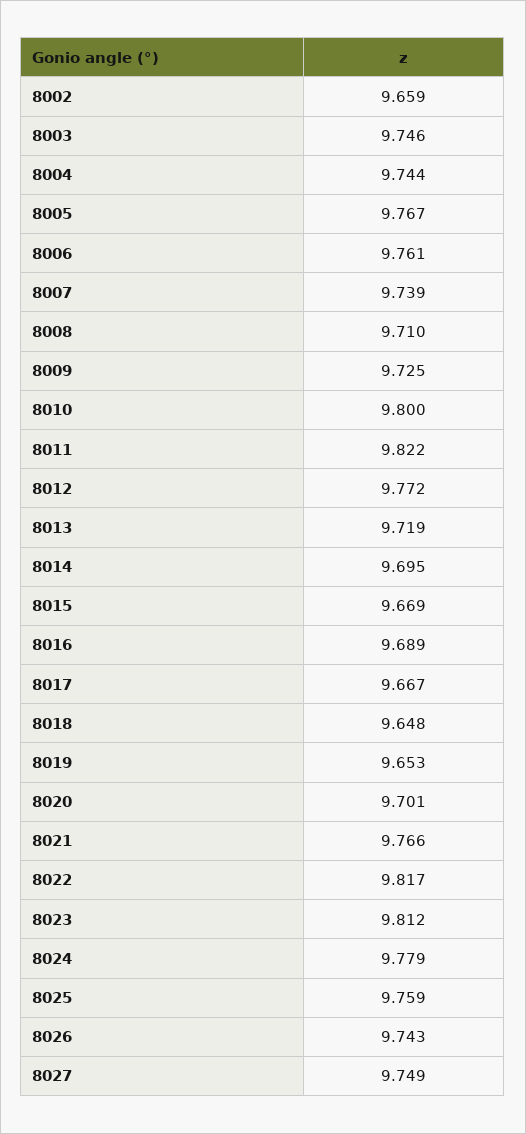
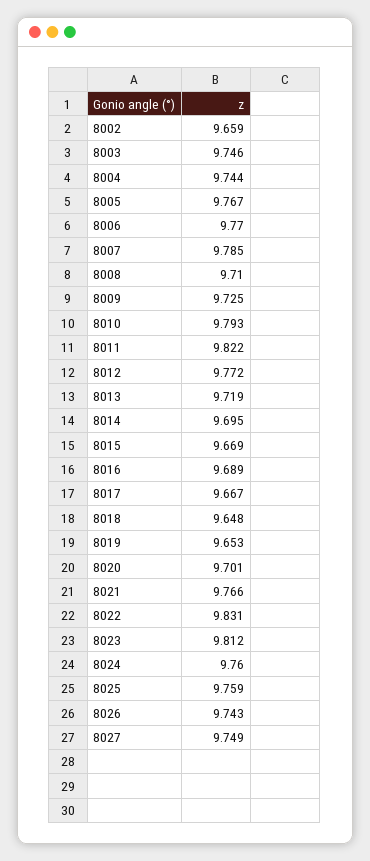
  {
    "8002": 9.659,
    "8003": 9.746,
    "8004": 9.744,
    "8005": 9.767,
-   "8006": 9.761,
+   "8006": 9.77,
-   "8007": 9.739,
+   "8007": 9.785,
    "8008": 9.71,
    "8009": 9.725,
-   "8010": 9.8,
+   "8010": 9.793,
    "8011": 9.822,
    "8012": 9.772,
    "8013": 9.719,
    "8014": 9.695,
    "8015": 9.669,
    "8016": 9.689,
    "8017": 9.667,
    "8018": 9.648,
    "8019": 9.653,
    "8020": 9.701,
    "8021": 9.766,
-   "8022": 9.817,
+   "8022": 9.831,
    "8023": 9.812,
-   "8024": 9.779,
+   "8024": 9.76,
    "8025": 9.759,
    "8026": 9.743,
    "8027": 9.749
  }

